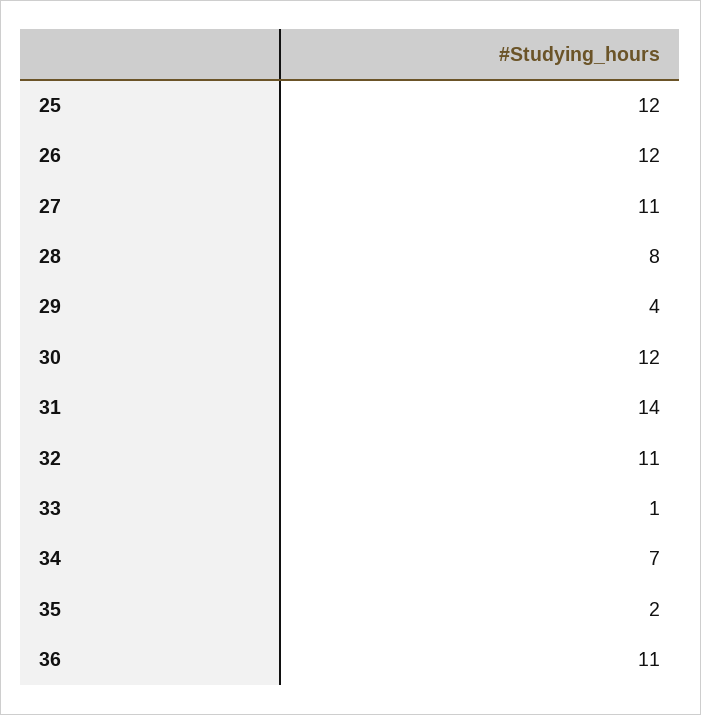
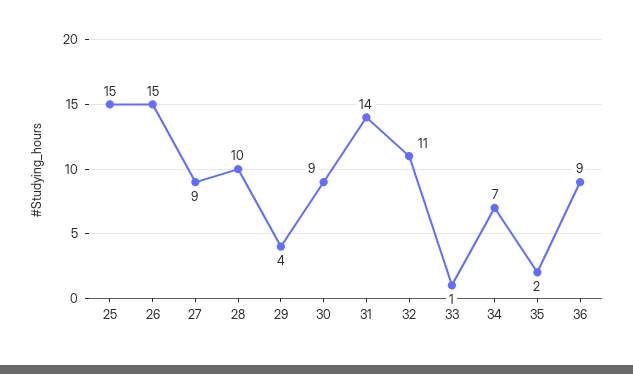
  {
-   "25": 12,
+   "25": 15,
-   "26": 12,
+   "26": 15,
-   "27": 11,
+   "27": 9,
-   "28": 8,
+   "28": 10,
    "29": 4,
-   "30": 12,
+   "30": 9,
    "31": 14,
    "32": 11,
    "33": 1,
    "34": 7,
    "35": 2,
-   "36": 11
+   "36": 9
  }

